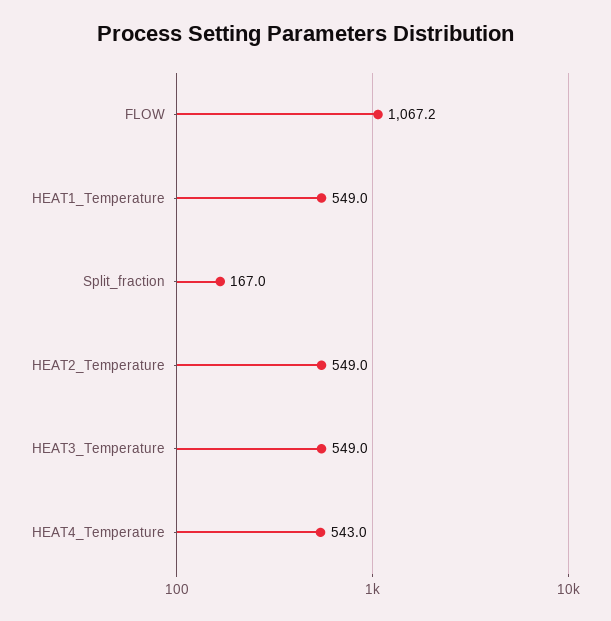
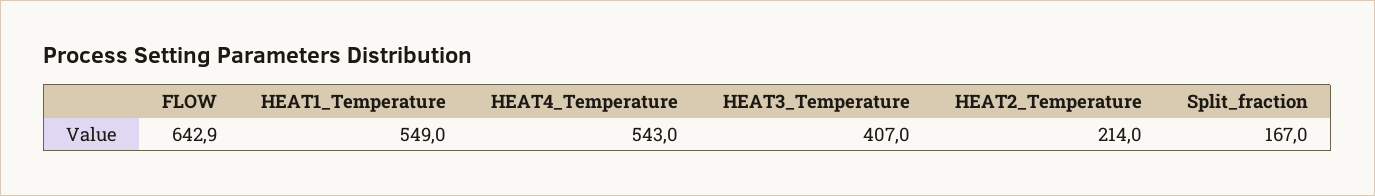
  {
-   "FLOW": 1067.2,
+   "FLOW": 642.9,
    "HEAT1_Temperature": 549,
    "Split_fraction": 167,
-   "HEAT2_Temperature": 549,
+   "HEAT2_Temperature": 214,
-   "HEAT3_Temperature": 549,
+   "HEAT3_Temperature": 407,
    "HEAT4_Temperature": 543
  }

